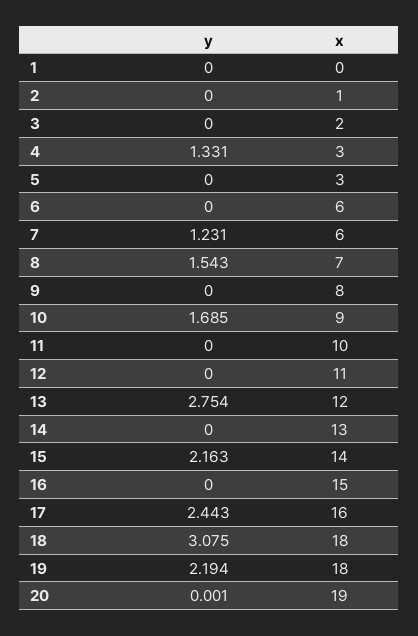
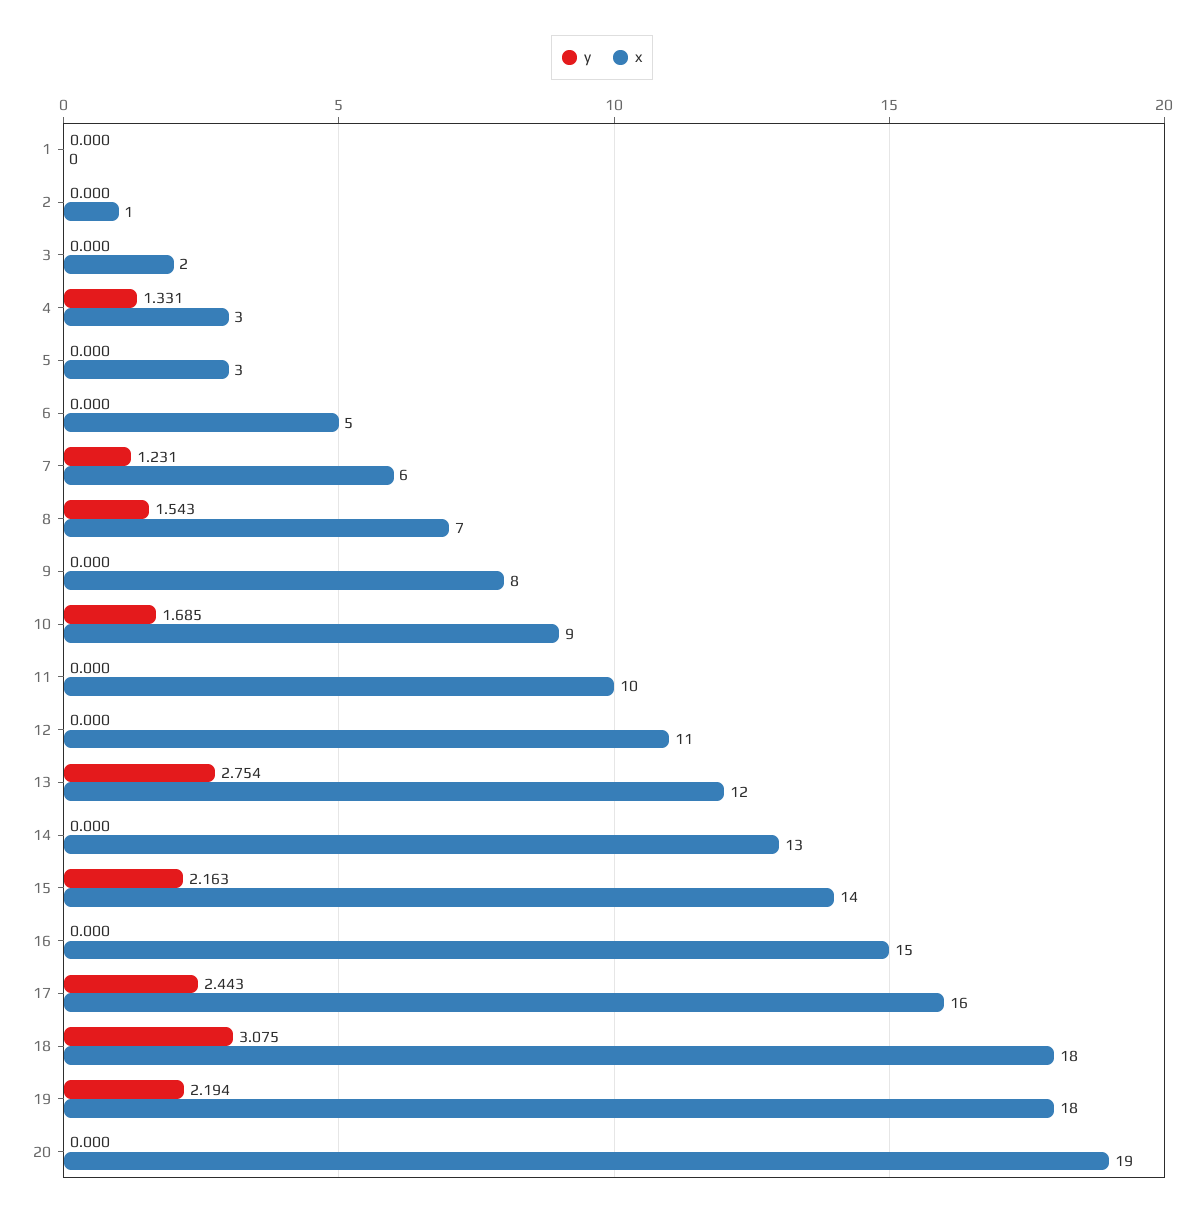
  {
    "y": {
      "1": 0,
      "2": 0,
      "3": 0,
      "4": 1.331,
      "5": 0,
      "6": 0,
      "7": 1.231,
      "8": 1.543,
      "9": 0,
      "10": 1.685,
      "11": 0,
      "12": 0,
      "13": 2.754,
      "14": 0,
      "15": 2.163,
      "16": 0,
      "17": 2.443,
      "18": 3.075,
      "19": 2.194,
-     "20": 0.001
+     "20": 0
    },
    "x": {
      "1": 0,
      "2": 1,
      "3": 2,
      "4": 3,
      "5": 3,
-     "6": 6,
+     "6": 5,
      "7": 6,
      "8": 7,
      "9": 8,
      "10": 9,
      "11": 10,
      "12": 11,
      "13": 12,
      "14": 13,
      "15": 14,
      "16": 15,
      "17": 16,
      "18": 18,
      "19": 18,
      "20": 19
    }
  }

